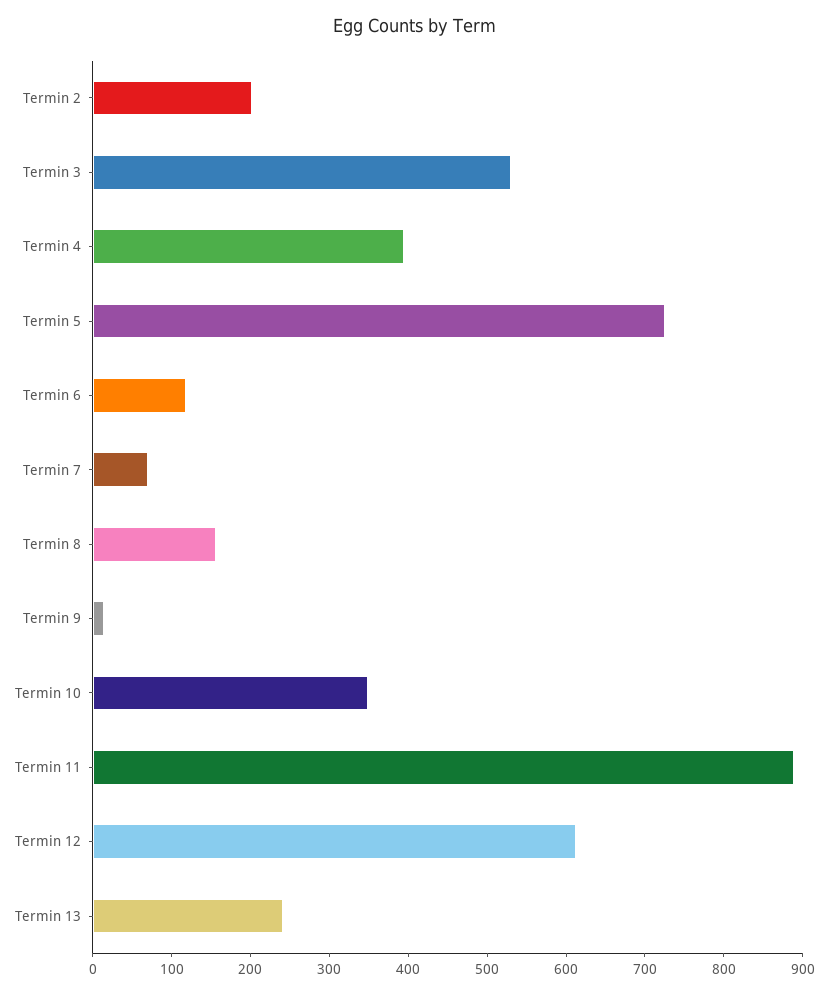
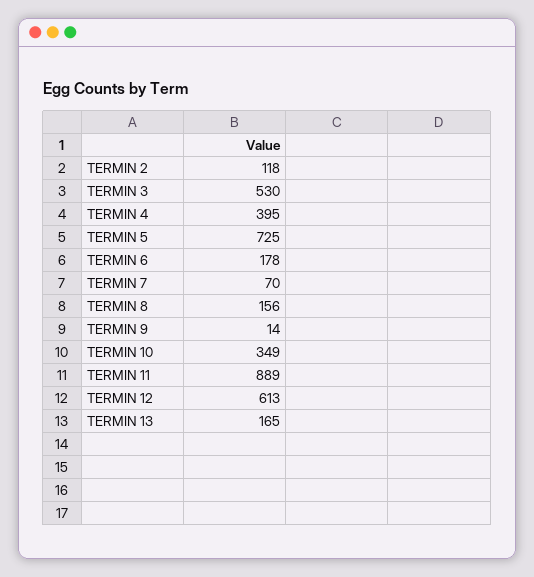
  {
-   "Termin 2": 200,
+   "Termin 2": 118,
    "Termin 3": 530,
    "Termin 4": 395,
    "Termin 5": 725,
-   "Termin 6": 120,
+   "Termin 6": 178,
    "Termin 7": 70,
    "Termin 8": 156,
    "Termin 9": 14,
    "Termin 10": 349,
    "Termin 11": 889,
    "Termin 12": 613,
-   "Termin 13": 240
+   "Termin 13": 165
  }

